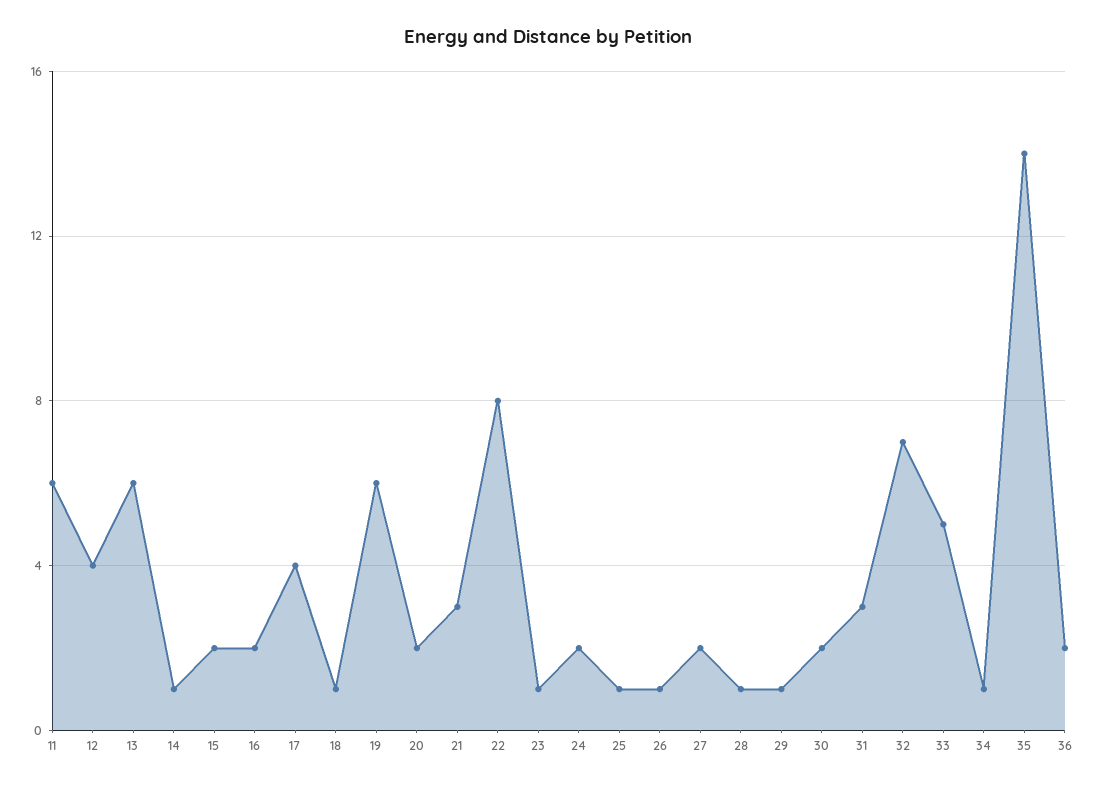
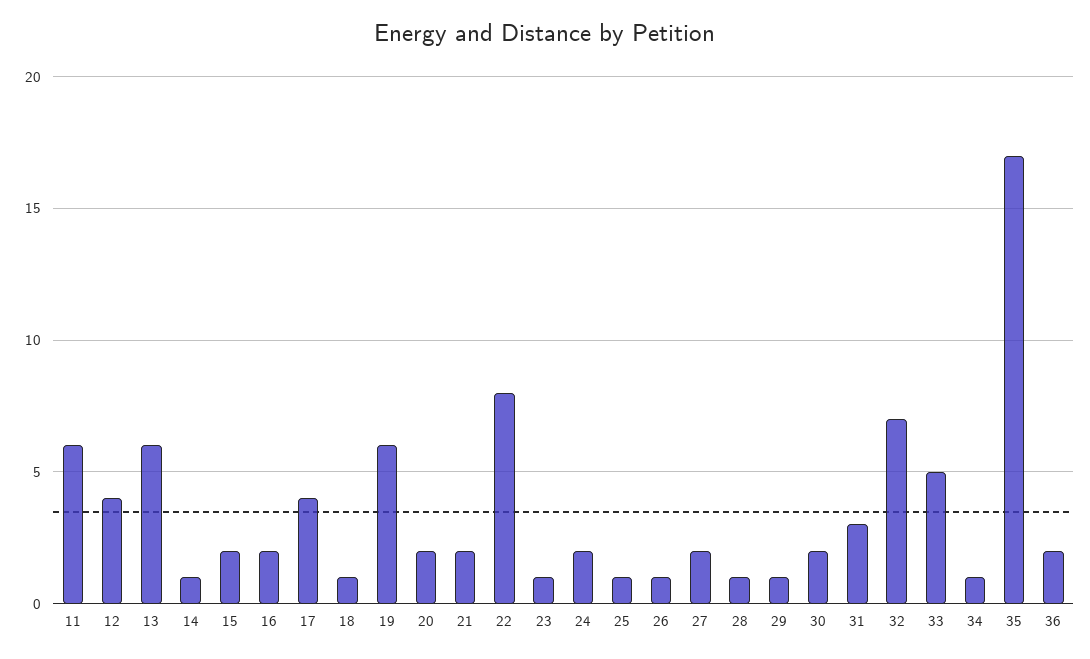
  {
    "11": 6,
    "12": 4,
    "13": 6,
    "14": 1,
    "15": 2,
    "16": 2,
    "17": 4,
    "18": 1,
    "19": 6,
    "20": 2,
-   "21": 3,
+   "21": 2,
    "22": 8,
    "23": 1,
    "24": 2,
    "25": 1,
    "26": 1,
    "27": 2,
    "28": 1,
    "29": 1,
    "30": 2,
    "31": 3,
    "32": 7,
    "33": 5,
    "34": 1,
-   "35": 14,
+   "35": 17,
    "36": 2
  }

